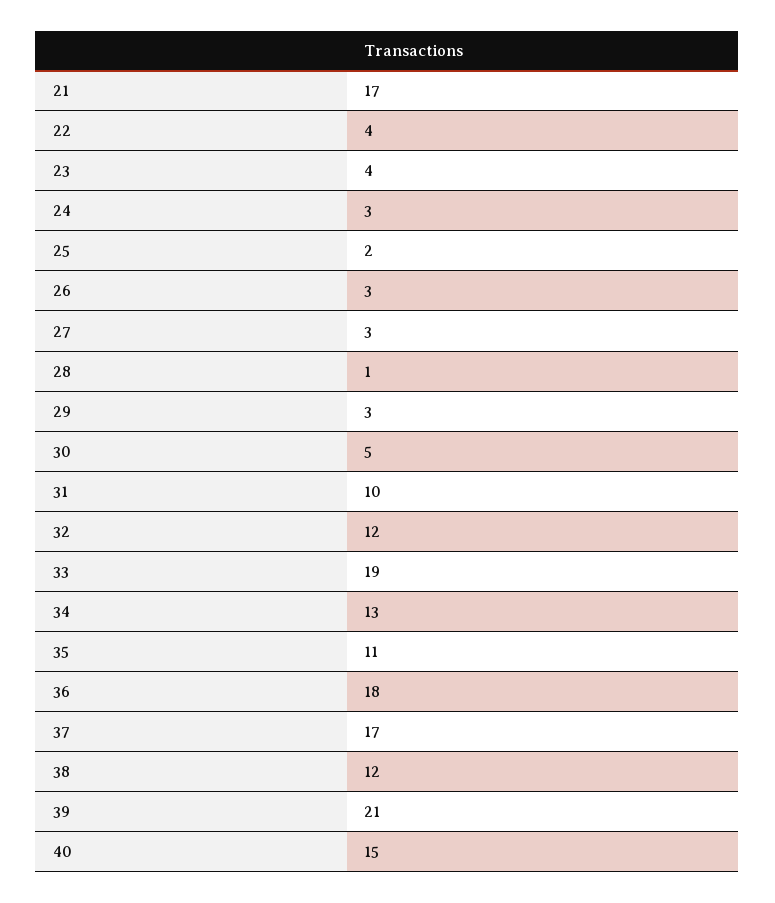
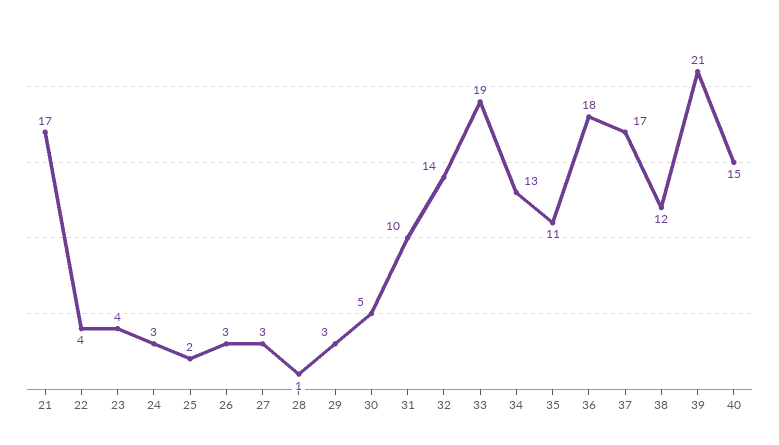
  {
    "21": 17,
    "22": 4,
    "23": 4,
    "24": 3,
    "25": 2,
    "26": 3,
    "27": 3,
    "28": 1,
    "29": 3,
    "30": 5,
    "31": 10,
-   "32": 12,
+   "32": 14,
    "33": 19,
    "34": 13,
    "35": 11,
    "36": 18,
    "37": 17,
    "38": 12,
    "39": 21,
    "40": 15
  }

